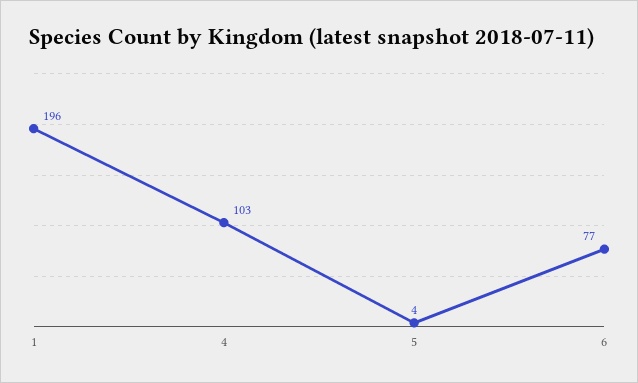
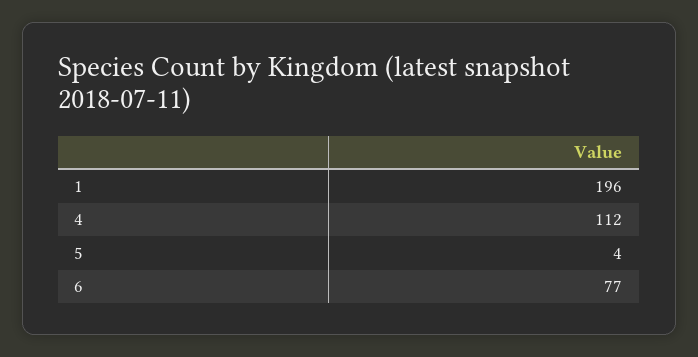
  {
    "1": 196,
-   "4": 103,
+   "4": 112,
    "5": 4,
    "6": 77
  }

